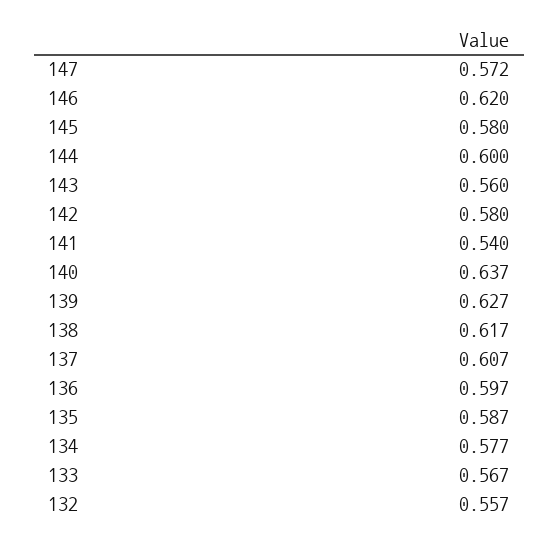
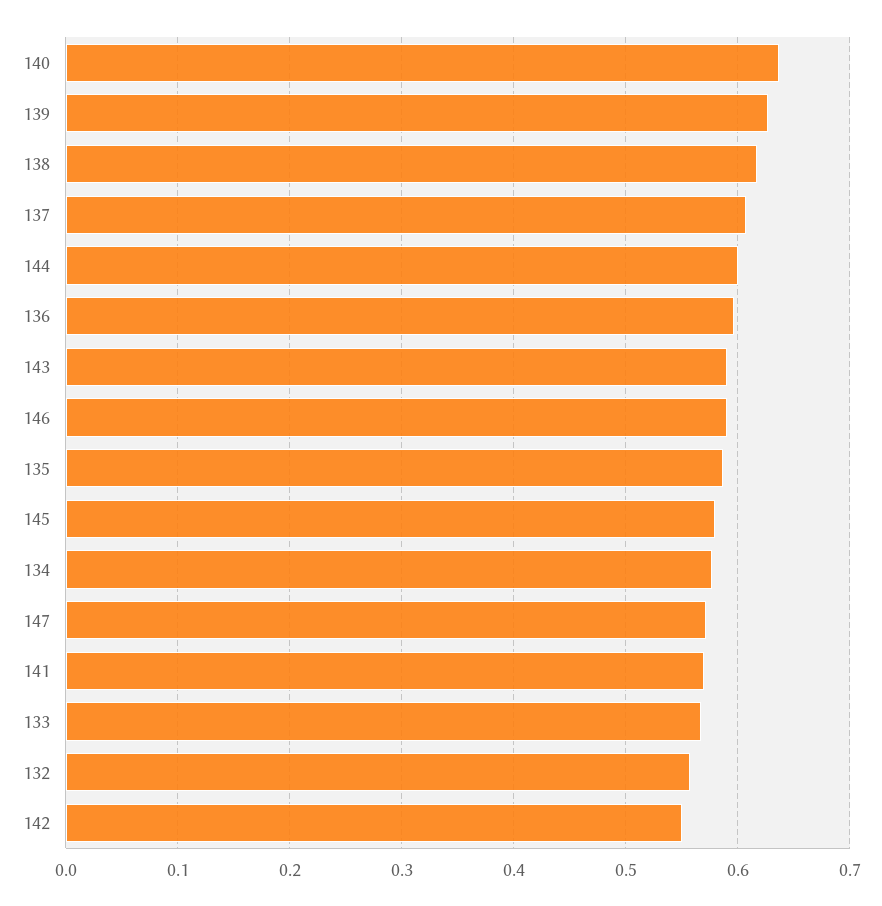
  {
    "147": 0.572,
-   "146": 0.62,
+   "146": 0.59,
    "145": 0.58,
    "144": 0.6,
-   "143": 0.56,
+   "143": 0.59,
-   "142": 0.58,
+   "142": 0.55,
-   "141": 0.54,
+   "141": 0.57,
    "140": 0.637,
    "139": 0.627,
    "138": 0.617,
    "137": 0.607,
    "136": 0.597,
    "135": 0.587,
    "134": 0.577,
    "133": 0.567,
    "132": 0.557
  }

